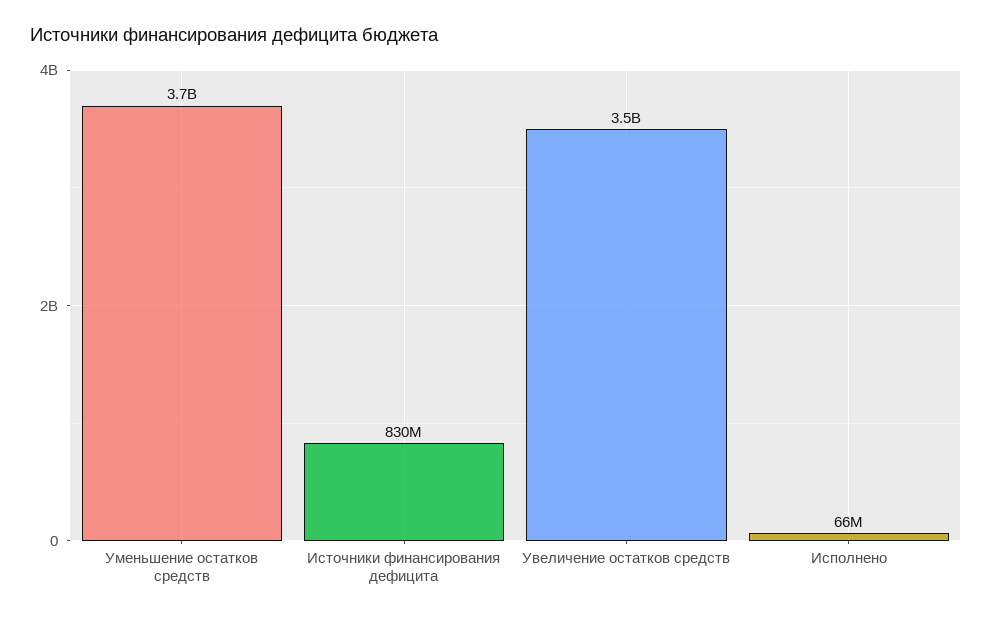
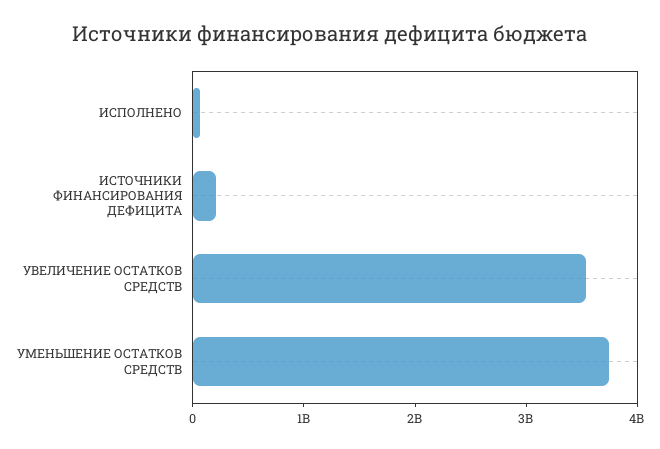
  {
    "Уменьшение остатков средств": 3700000000,
-   "Источники финансирования дефицита": 830000000,
+   "Источники финансирования дефицита": 200000000,
    "Увеличение остатков средств": 3500000000,
    "Исполнено": 66000000
  }

